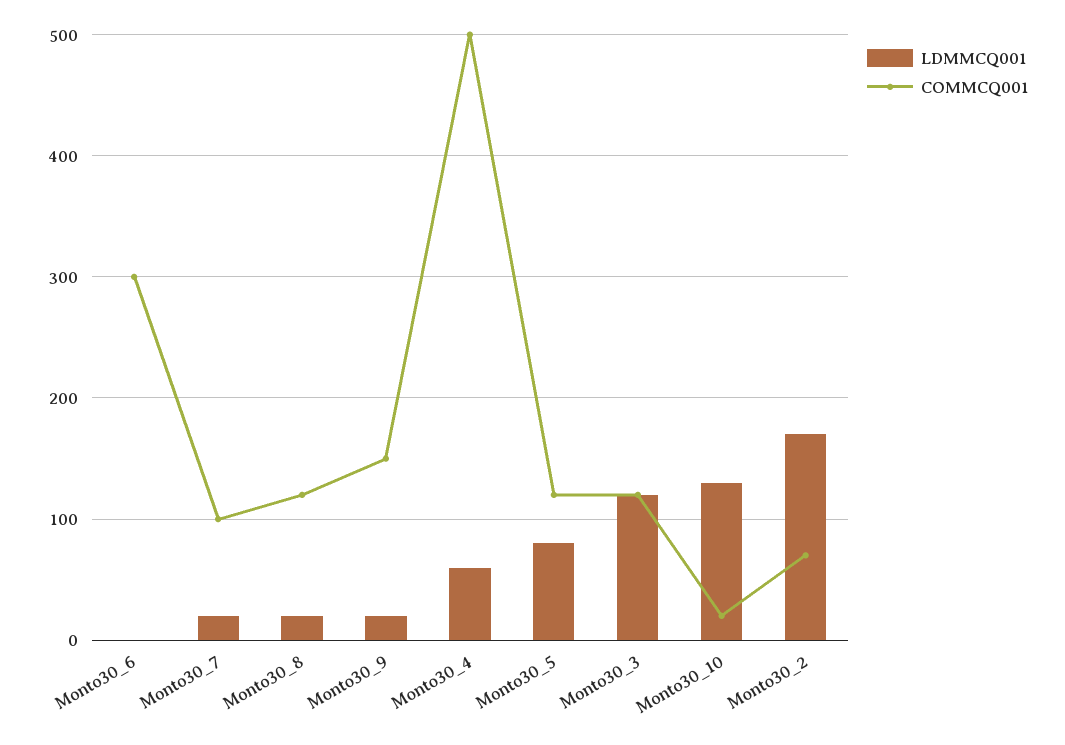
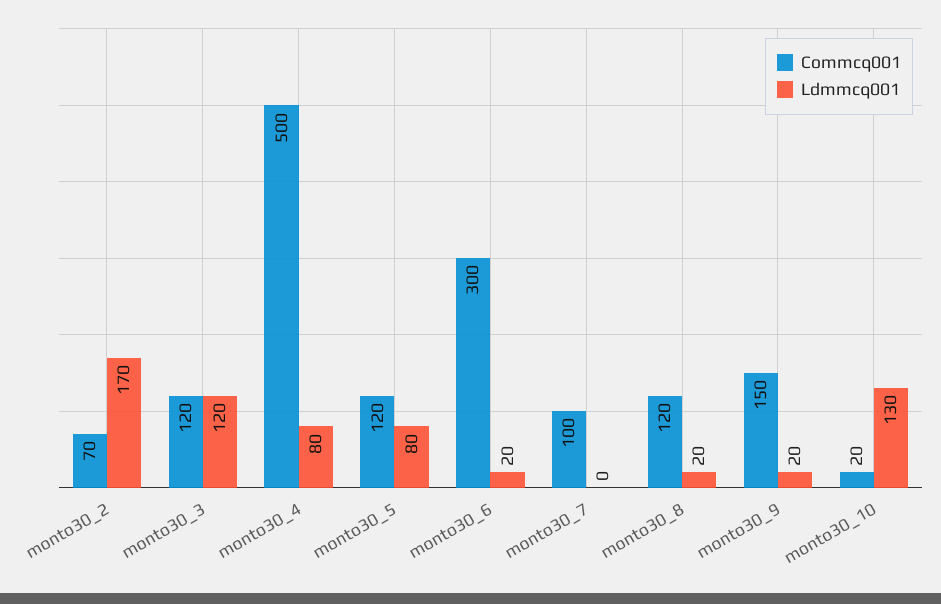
  {
    "LDMMCQ001": {
-     "Monto30_6": 0,
+     "Monto30_6": 20,
-     "Monto30_7": 20,
+     "Monto30_7": 0,
      "Monto30_8": 20,
      "Monto30_9": 20,
-     "Monto30_4": 60,
+     "Monto30_4": 80,
      "Monto30_5": 80,
      "Monto30_3": 120,
      "Monto30_10": 130,
      "Monto30_2": 170
    },
    "COMMCQ001": {
      "Monto30_6": 300,
      "Monto30_7": 100,
      "Monto30_8": 120,
      "Monto30_9": 150,
      "Monto30_4": 500,
      "Monto30_5": 120,
      "Monto30_3": 120,
      "Monto30_10": 20,
      "Monto30_2": 70
    }
  }

